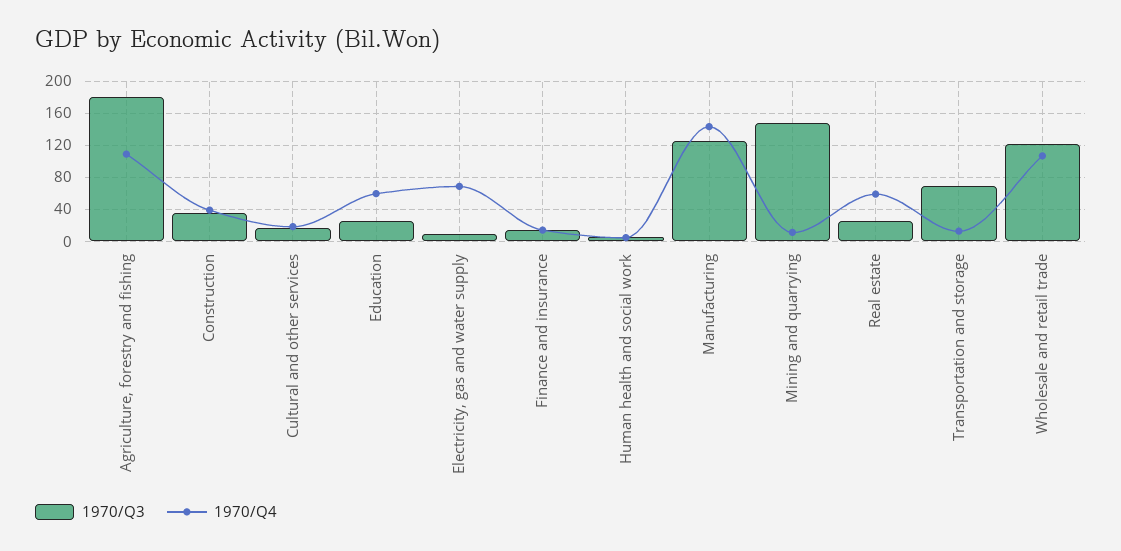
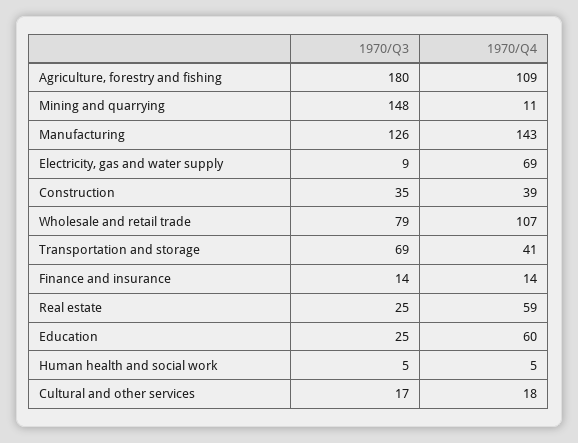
  {
    "1970/Q3": {
      "Agriculture, forestry and fishing": 180,
      "Construction": 35,
      "Cultural and other services": 17,
      "Education": 25,
      "Electricity, gas and water supply": 9,
      "Finance and insurance": 14,
      "Human health and social work": 5,
      "Manufacturing": 126,
      "Mining and quarrying": 148,
      "Real estate": 25,
      "Transportation and storage": 69,
-     "Wholesale and retail trade": 120
+     "Wholesale and retail trade": 79
    },
    "1970/Q4": {
      "Agriculture, forestry and fishing": 109,
      "Construction": 39,
      "Cultural and other services": 18,
      "Education": 60,
      "Electricity, gas and water supply": 69,
      "Finance and insurance": 14,
      "Human health and social work": 5,
      "Manufacturing": 143,
      "Mining and quarrying": 11,
      "Real estate": 59,
-     "Transportation and storage": 10,
+     "Transportation and storage": 41,
      "Wholesale and retail trade": 107
    }
  }

